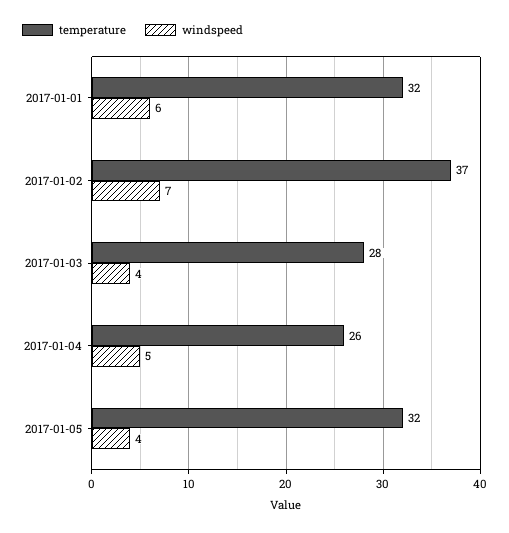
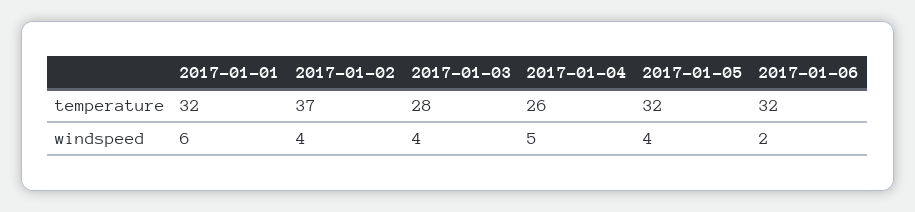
  {
    "temperature": {
      "2017-01-01": 32,
      "2017-01-02": 37,
      "2017-01-03": 28,
      "2017-01-04": 26,
-     "2017-01-05": 32
+     "2017-01-05": 32,
+     "2017-01-06": 32
    },
    "windspeed": {
      "2017-01-01": 6,
-     "2017-01-02": 7,
+     "2017-01-02": 4,
      "2017-01-03": 4,
      "2017-01-04": 5,
-     "2017-01-05": 4
+     "2017-01-05": 4,
+     "2017-01-06": 2
    }
  }

